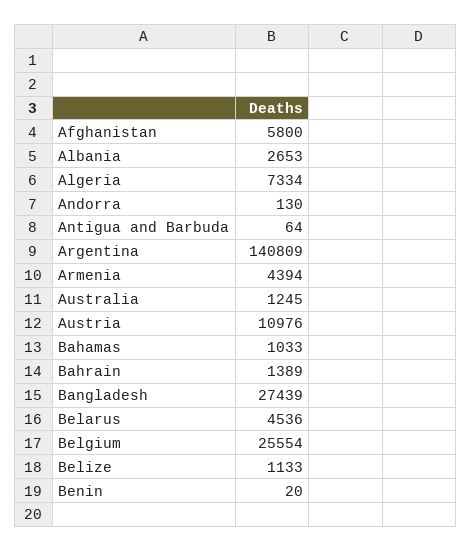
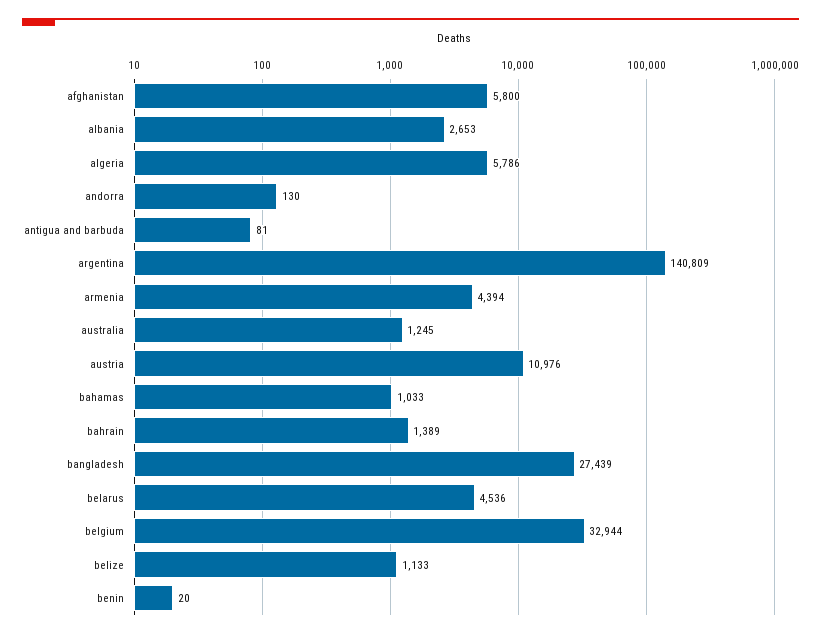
  {
    "Afghanistan": 5800,
    "Albania": 2653,
-   "Algeria": 7334,
+   "Algeria": 5786,
    "Andorra": 130,
-   "Antigua and Barbuda": 64,
+   "Antigua and Barbuda": 81,
    "Argentina": 140809,
    "Armenia": 4394,
    "Australia": 1245,
    "Austria": 10976,
    "Bahamas": 1033,
    "Bahrain": 1389,
    "Bangladesh": 27439,
    "Belarus": 4536,
-   "Belgium": 25554,
+   "Belgium": 32944,
    "Belize": 1133,
    "Benin": 20
  }

